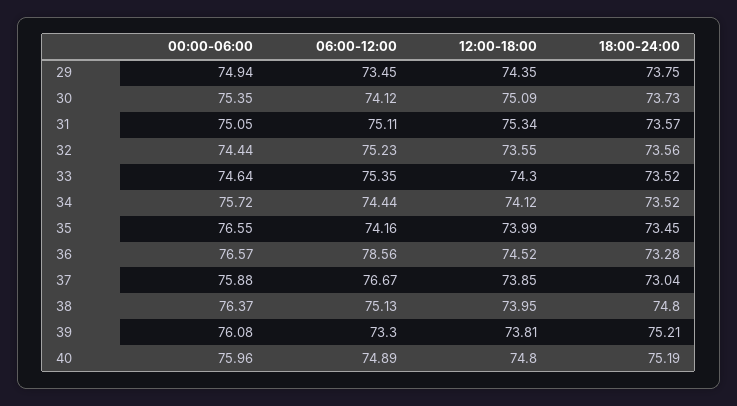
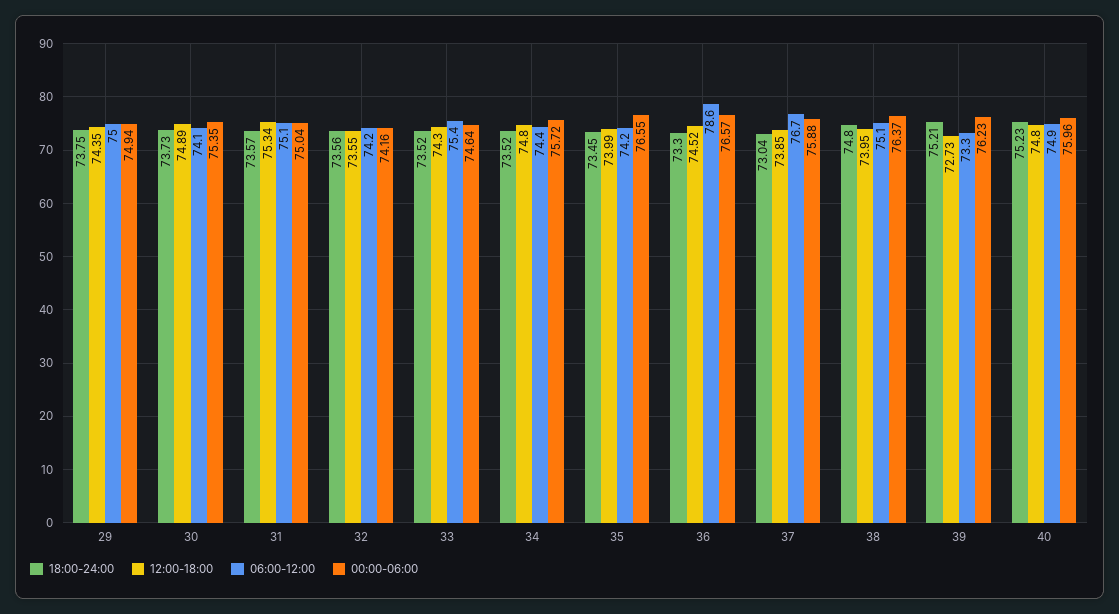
  {
    "00:00-06:00": {
      "29": 74.94,
      "30": 75.35,
-     "31": 75.05,
+     "31": 75.04,
-     "32": 74.44,
+     "32": 74.16,
      "33": 74.64,
      "34": 75.72,
      "35": 76.55,
      "36": 76.57,
      "37": 75.88,
      "38": 76.37,
-     "39": 76.08,
+     "39": 76.23,
      "40": 75.96
    },
    "06:00-12:00": {
-     "29": 73.45,
+     "29": 75,
      "30": 74.12,
      "31": 75.11,
-     "32": 75.23,
+     "32": 74.2,
      "33": 75.35,
      "34": 74.44,
      "35": 74.16,
      "36": 78.56,
      "37": 76.67,
      "38": 75.13,
      "39": 73.3,
      "40": 74.89
    },
    "12:00-18:00": {
      "29": 74.35,
-     "30": 75.09,
+     "30": 74.89,
      "31": 75.34,
      "32": 73.55,
      "33": 74.3,
-     "34": 74.12,
+     "34": 74.8,
      "35": 73.99,
      "36": 74.52,
      "37": 73.85,
      "38": 73.95,
-     "39": 73.81,
+     "39": 72.73,
      "40": 74.8
    },
    "18:00-24:00": {
      "29": 73.75,
      "30": 73.73,
      "31": 73.57,
      "32": 73.56,
      "33": 73.52,
      "34": 73.52,
      "35": 73.45,
-     "36": 73.28,
+     "36": 73.3,
      "37": 73.04,
      "38": 74.8,
      "39": 75.21,
-     "40": 75.19
+     "40": 75.23
    }
  }

